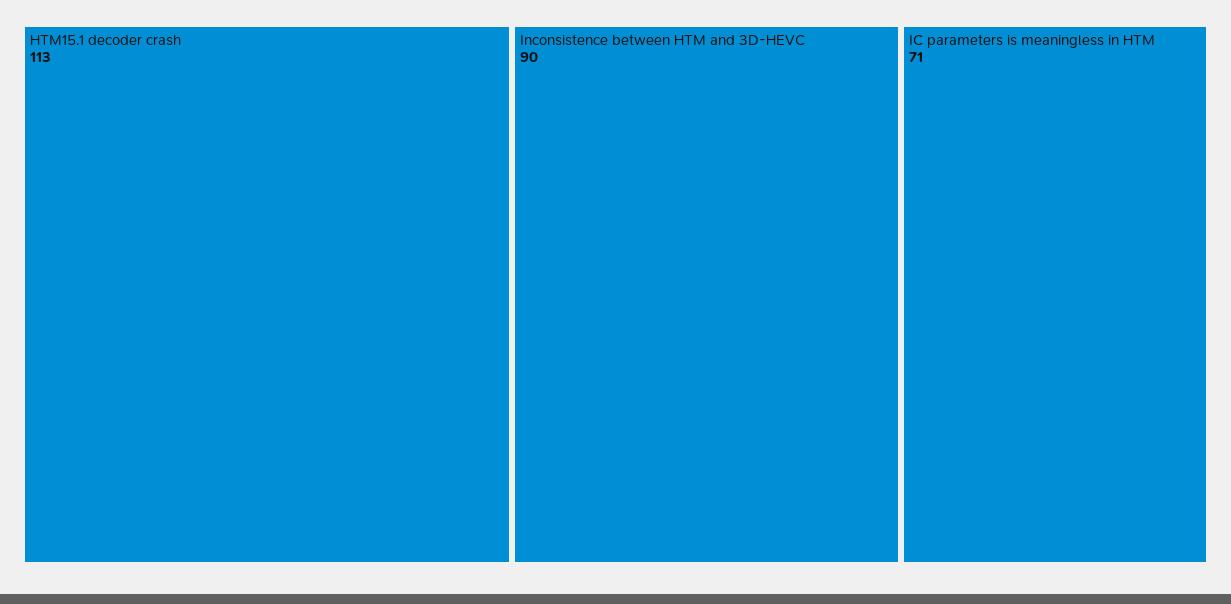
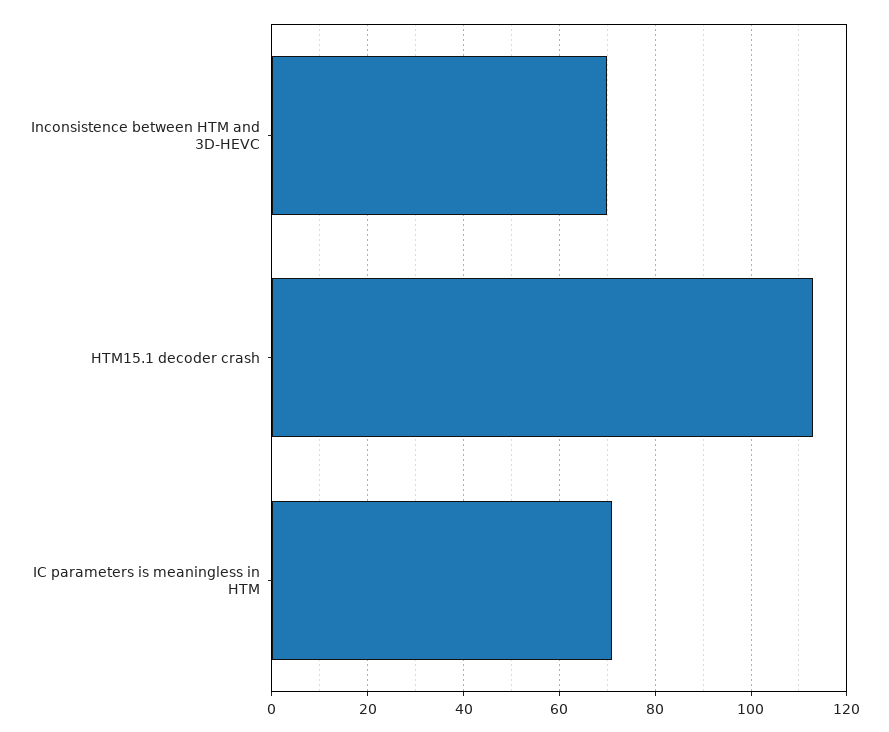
  {
    "HTM15.1 decoder crash": 113,
-   "Inconsistence between HTM and 3D-HEVC": 90,
+   "Inconsistence between HTM and 3D-HEVC": 70,
    "IC parameters is meaningless in HTM": 71
  }

